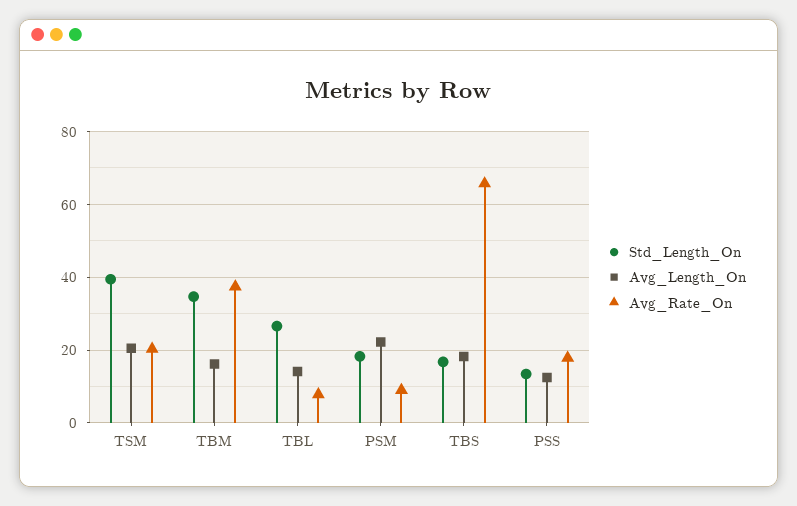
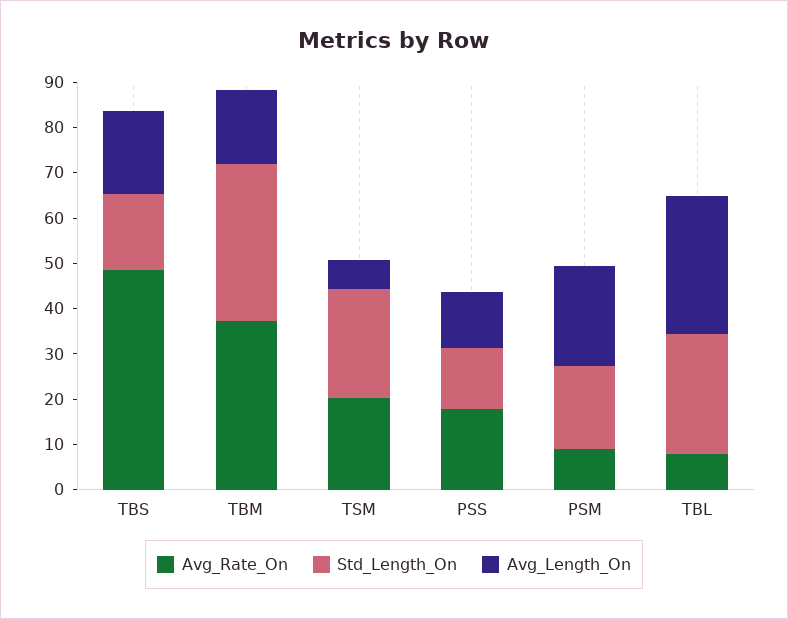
  {
    "Std_Length_On": {
-     "TSM": 40,
+     "TSM": 24,
      "TBM": 34,
      "TBL": 26,
      "PSM": 18,
      "TBS": 16,
      "PSS": 14
    },
    "Avg_Length_On": {
-     "TSM": 20,
+     "TSM": 6,
      "TBM": 16,
-     "TBL": 14,
+     "TBL": 30,
      "PSM": 22,
      "TBS": 18,
      "PSS": 12
    },
    "Avg_Rate_On": {
      "TSM": 20,
      "TBM": 38,
      "TBL": 8,
      "PSM": 8,
-     "TBS": 66,
+     "TBS": 48,
      "PSS": 18
    }
  }

